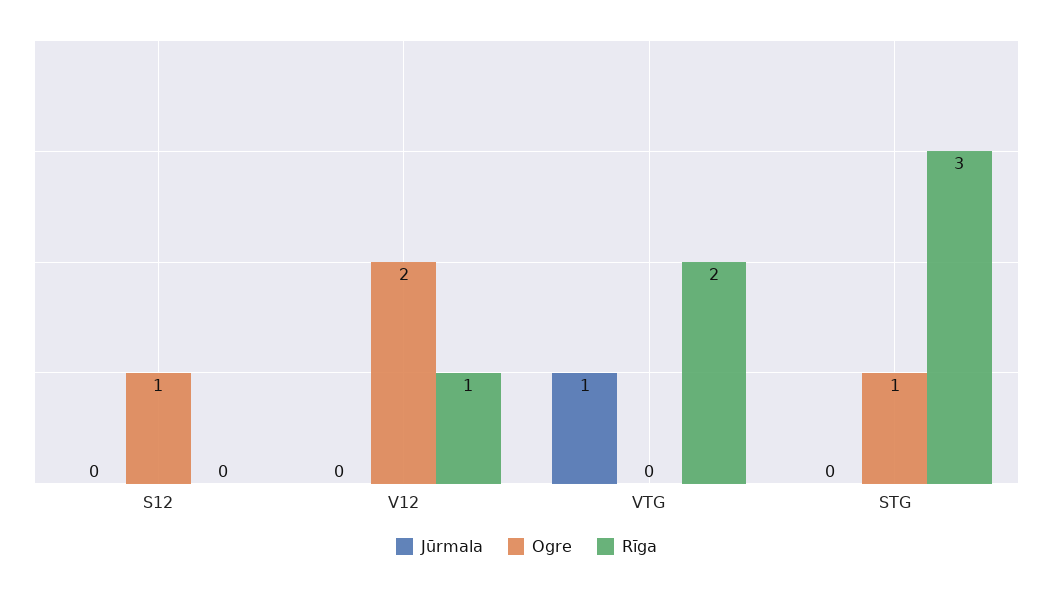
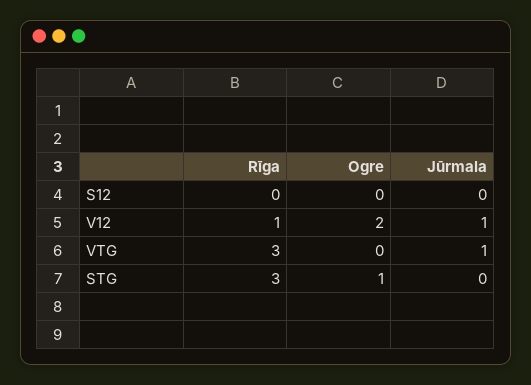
  {
    "Jūrmala": {
      "S12": 0,
-     "V12": 0,
+     "V12": 1,
      "VTG": 1,
      "STG": 0
    },
    "Ogre": {
-     "S12": 1,
+     "S12": 0,
      "V12": 2,
      "VTG": 0,
      "STG": 1
    },
    "Rīga": {
      "S12": 0,
      "V12": 1,
-     "VTG": 2,
+     "VTG": 3,
      "STG": 3
    }
  }

